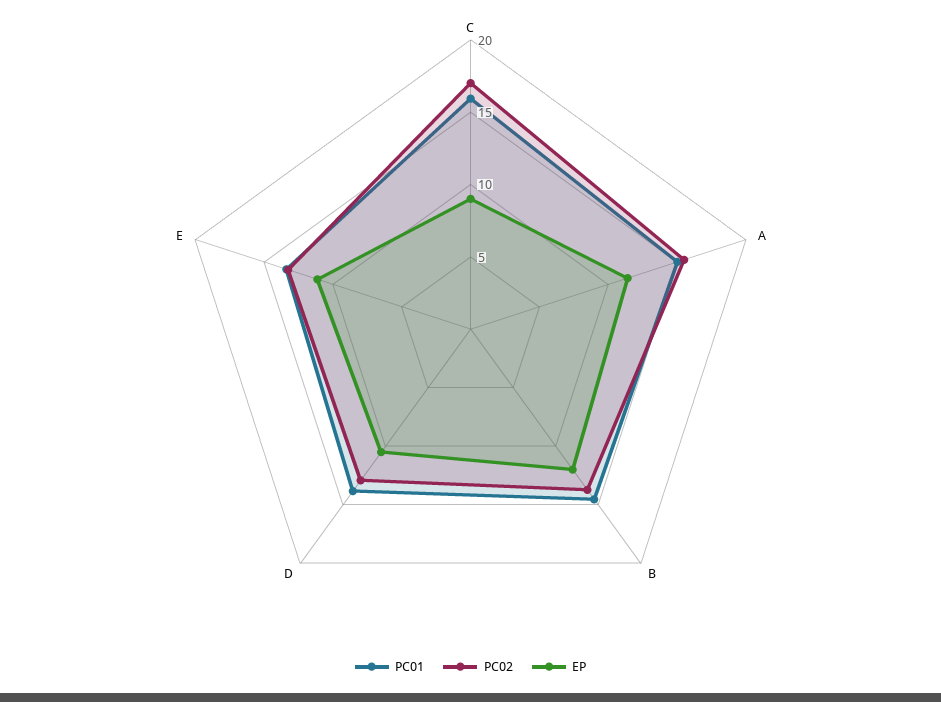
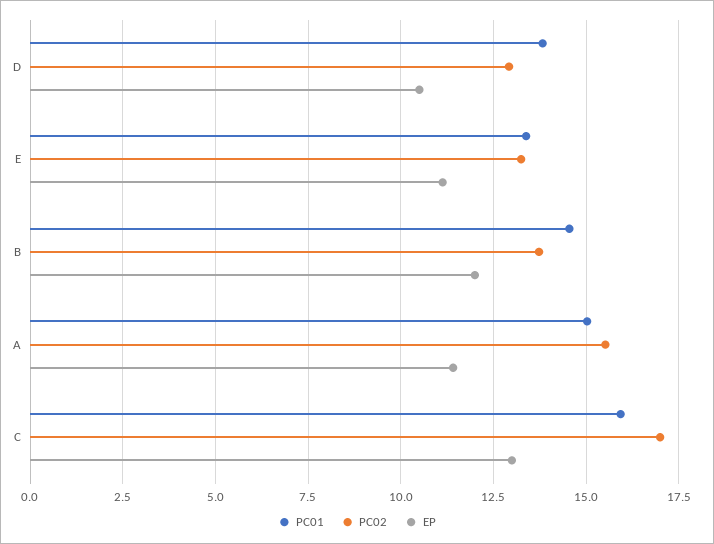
  {
    "PC01": {
      "C": 16,
      "A": 15,
      "B": 14.5,
      "D": 13.75,
      "E": 13.5
    },
    "PC02": {
      "C": 17,
      "A": 15.5,
      "B": 13.75,
      "D": 13,
      "E": 13.25
    },
    "EP": {
-     "C": 9,
+     "C": 13,
      "A": 11.5,
      "B": 12,
      "D": 10.5,
      "E": 11.25
    }
  }

